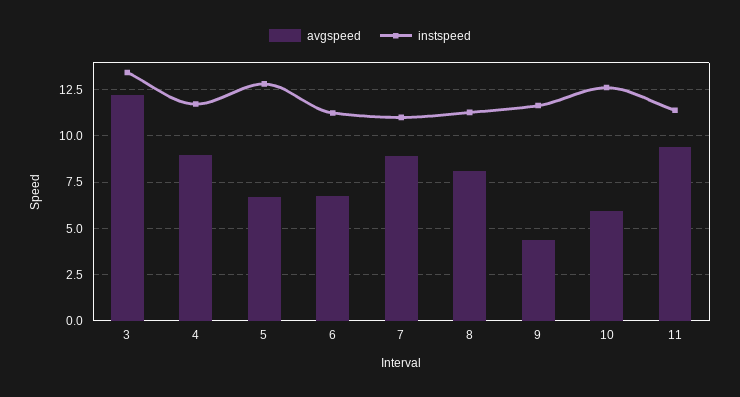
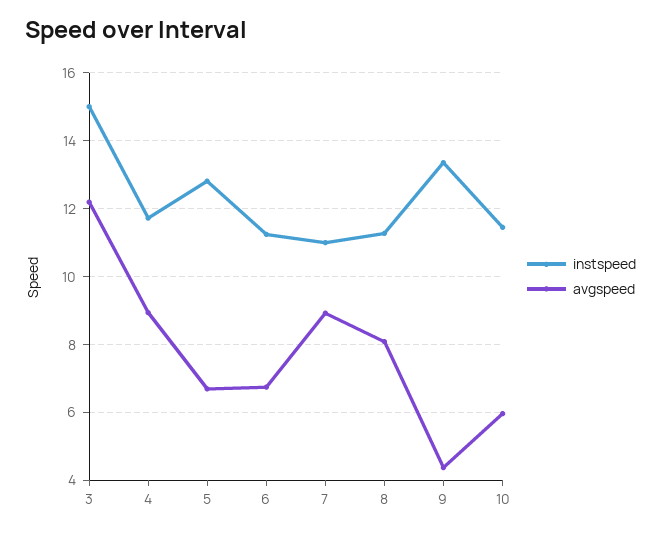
  {
    "avgspeed": {
      "3": 12.2,
      "4": 9,
      "5": 6.6,
      "6": 6.8,
      "7": 9,
      "8": 8,
      "9": 4.4,
-     "10": 6,
+     "10": 6
-     "11": 9.5
    },
    "instspeed": {
-     "3": 13.5,
+     "3": 15,
      "4": 11.8,
      "5": 12.8,
      "6": 11.2,
      "7": 11,
      "8": 11.2,
-     "9": 11.5,
+     "9": 13.4,
-     "10": 12.5,
+     "10": 11.4
-     "11": 11.5
    }
  }

